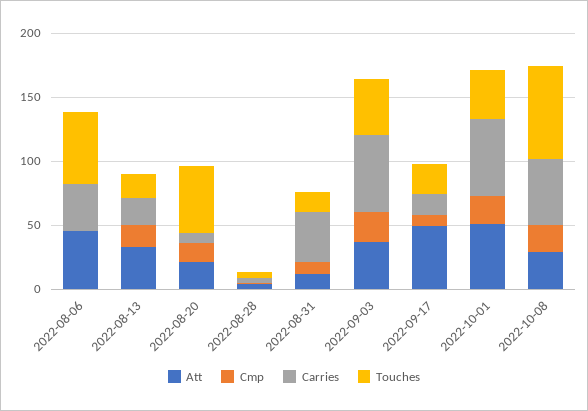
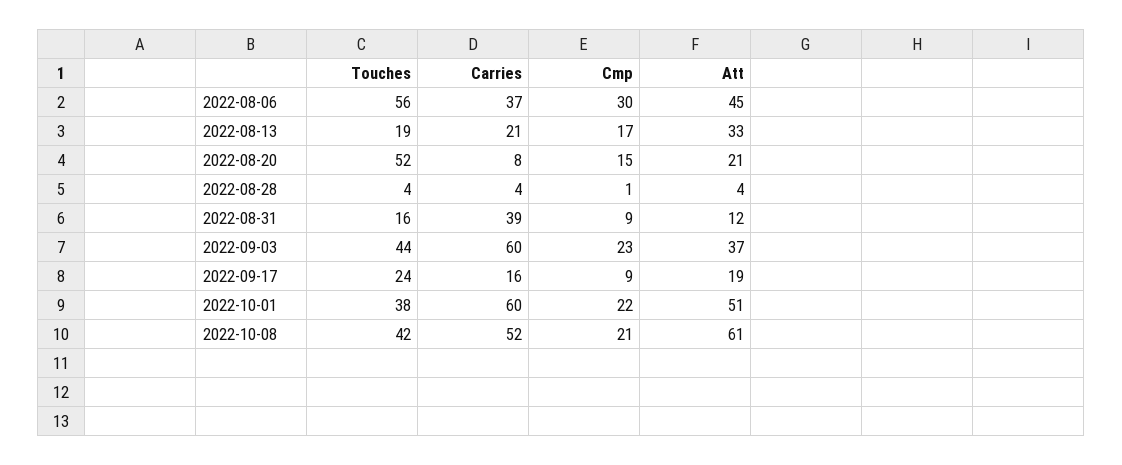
  {
    "Att": {
      "2022-08-06": 45,
      "2022-08-13": 33,
      "2022-08-20": 21,
      "2022-08-28": 4,
      "2022-08-31": 12,
      "2022-09-03": 37,
-     "2022-09-17": 50,
+     "2022-09-17": 19,
      "2022-10-01": 51,
-     "2022-10-08": 30
+     "2022-10-08": 61
    },
    "Cmp": {
-     "2022-08-06": 0,
+     "2022-08-06": 30,
      "2022-08-13": 17,
      "2022-08-20": 15,
      "2022-08-28": 1,
      "2022-08-31": 9,
      "2022-09-03": 23,
      "2022-09-17": 9,
      "2022-10-01": 22,
      "2022-10-08": 21
    },
    "Carries": {
      "2022-08-06": 37,
      "2022-08-13": 21,
      "2022-08-20": 8,
      "2022-08-28": 4,
      "2022-08-31": 39,
      "2022-09-03": 60,
      "2022-09-17": 16,
      "2022-10-01": 60,
      "2022-10-08": 52
    },
    "Touches": {
      "2022-08-06": 56,
      "2022-08-13": 19,
      "2022-08-20": 52,
      "2022-08-28": 4,
      "2022-08-31": 16,
      "2022-09-03": 44,
      "2022-09-17": 24,
      "2022-10-01": 38,
-     "2022-10-08": 70
+     "2022-10-08": 42
    }
  }

